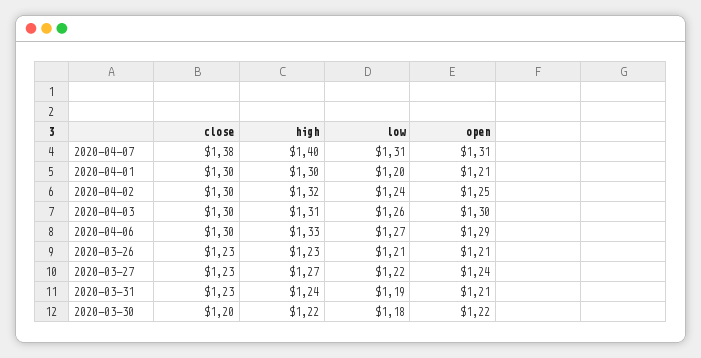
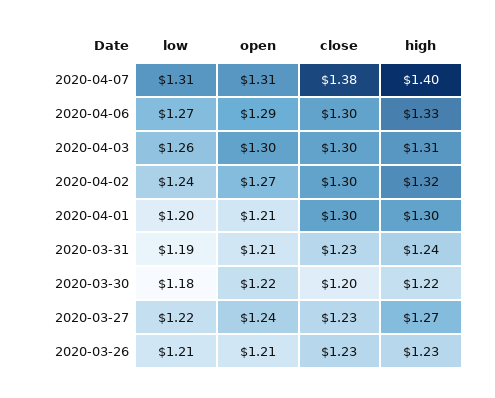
  {
    "close": {
      "2020-04-07": 1.38,
      "2020-04-01": 1.3,
      "2020-04-02": 1.3,
      "2020-04-03": 1.3,
      "2020-04-06": 1.3,
      "2020-03-26": 1.23,
      "2020-03-27": 1.23,
      "2020-03-31": 1.23,
      "2020-03-30": 1.2
    },
    "high": {
      "2020-04-07": 1.4,
      "2020-04-01": 1.3,
      "2020-04-02": 1.32,
      "2020-04-03": 1.31,
      "2020-04-06": 1.33,
      "2020-03-26": 1.23,
      "2020-03-27": 1.27,
      "2020-03-31": 1.24,
      "2020-03-30": 1.22
    },
    "low": {
      "2020-04-07": 1.31,
      "2020-04-01": 1.2,
      "2020-04-02": 1.24,
      "2020-04-03": 1.26,
      "2020-04-06": 1.27,
      "2020-03-26": 1.21,
      "2020-03-27": 1.22,
      "2020-03-31": 1.19,
      "2020-03-30": 1.18
    },
    "open": {
      "2020-04-07": 1.31,
      "2020-04-01": 1.21,
-     "2020-04-02": 1.25,
+     "2020-04-02": 1.27,
      "2020-04-03": 1.3,
      "2020-04-06": 1.29,
      "2020-03-26": 1.21,
      "2020-03-27": 1.24,
      "2020-03-31": 1.21,
      "2020-03-30": 1.22
    }
  }

